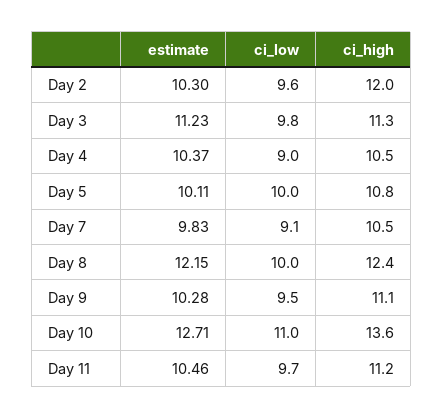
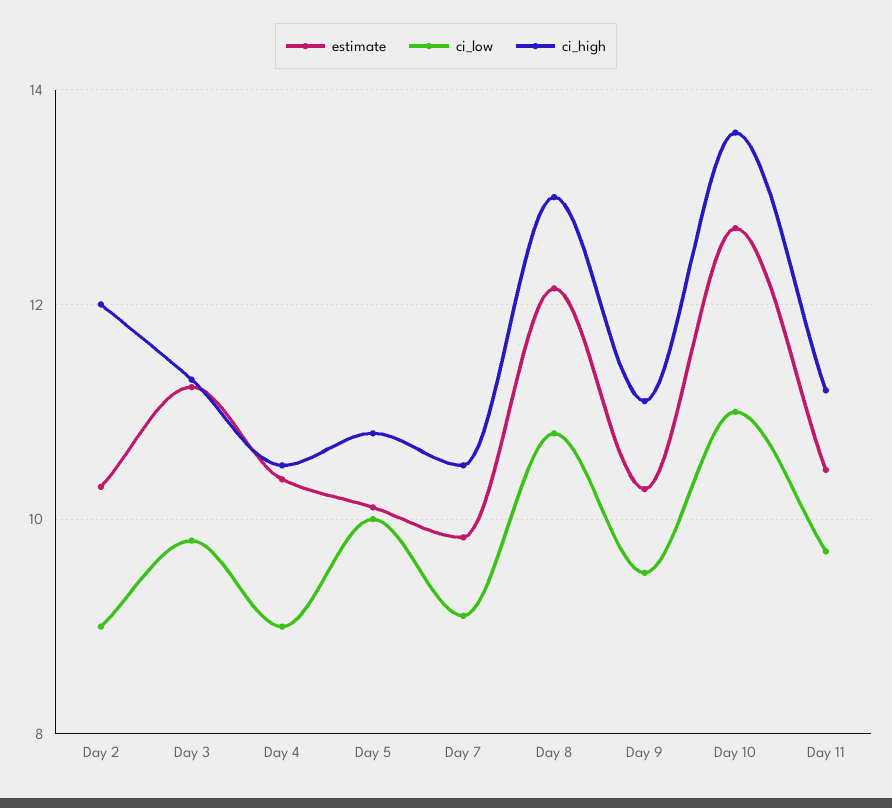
  {
    "estimate": {
      "Day 2": 10.3,
      "Day 3": 11.23,
      "Day 4": 10.37,
      "Day 5": 10.11,
      "Day 7": 9.83,
      "Day 8": 12.15,
      "Day 9": 10.28,
      "Day 10": 12.71,
      "Day 11": 10.46
    },
    "ci_low": {
-     "Day 2": 9.6,
+     "Day 2": 9,
      "Day 3": 9.8,
      "Day 4": 9,
      "Day 5": 10,
      "Day 7": 9.1,
-     "Day 8": 10,
+     "Day 8": 10.8,
      "Day 9": 9.5,
      "Day 10": 11,
      "Day 11": 9.7
    },
    "ci_high": {
      "Day 2": 12,
      "Day 3": 11.3,
      "Day 4": 10.5,
      "Day 5": 10.8,
      "Day 7": 10.5,
-     "Day 8": 12.4,
+     "Day 8": 13,
      "Day 9": 11.1,
      "Day 10": 13.6,
      "Day 11": 11.2
    }
  }

